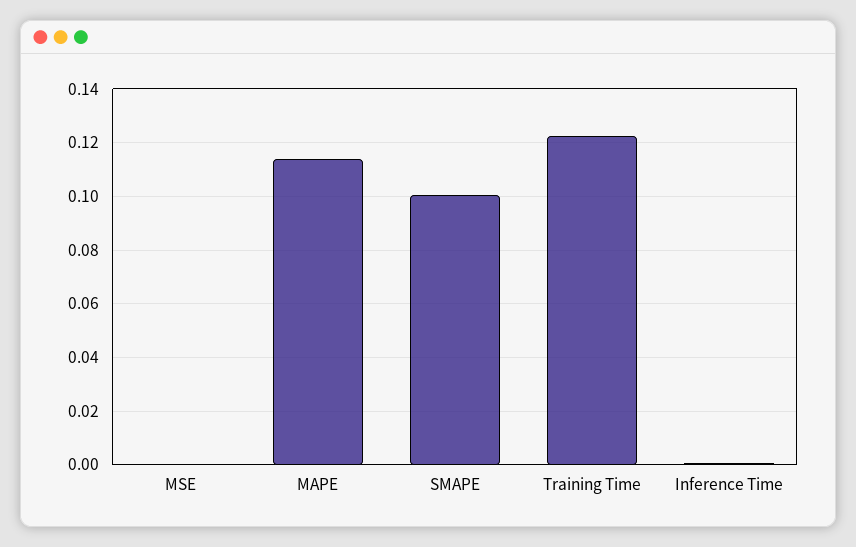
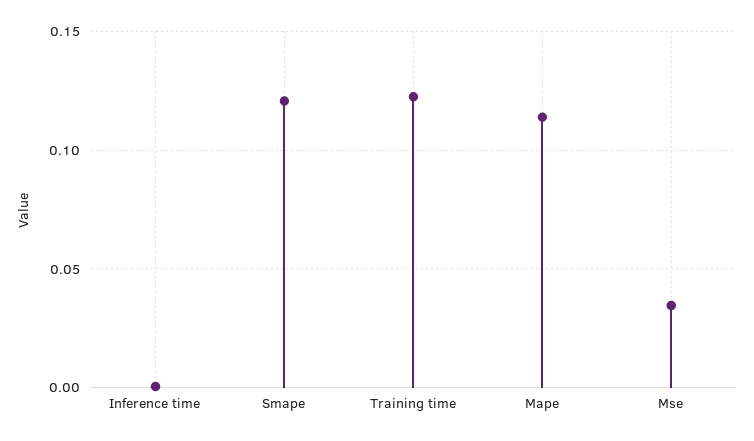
  {
-   "MSE": 0,
+   "MSE": 0.035,
    "MAPE": 0.115,
-   "SMAPE": 0.1,
+   "SMAPE": 0.12,
    "Training Time": 0.1225,
    "Inference Time": 0
  }

